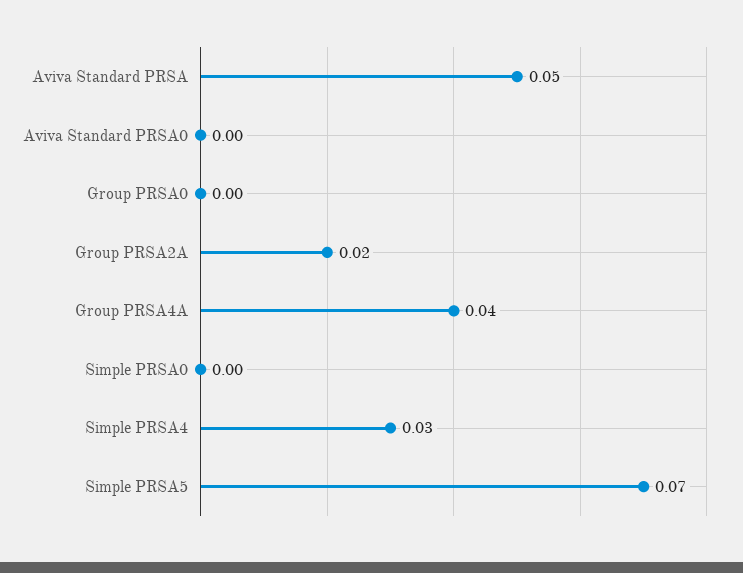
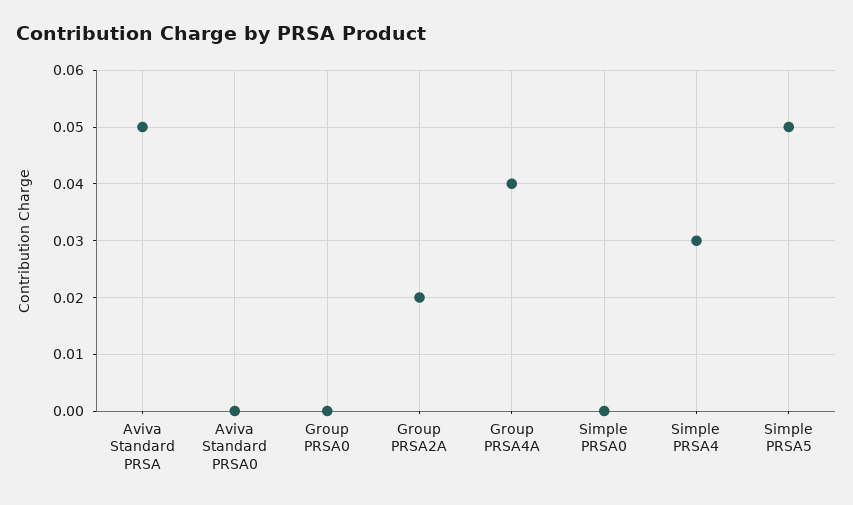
  {
    "Aviva Standard PRSA": 0.05,
    "Aviva Standard PRSA0": 0,
    "Group PRSA0": 0,
    "Group PRSA2A": 0.02,
    "Group PRSA4A": 0.04,
    "Simple PRSA0": 0,
    "Simple PRSA4": 0.03,
-   "Simple PRSA5": 0.07
+   "Simple PRSA5": 0.05
  }

